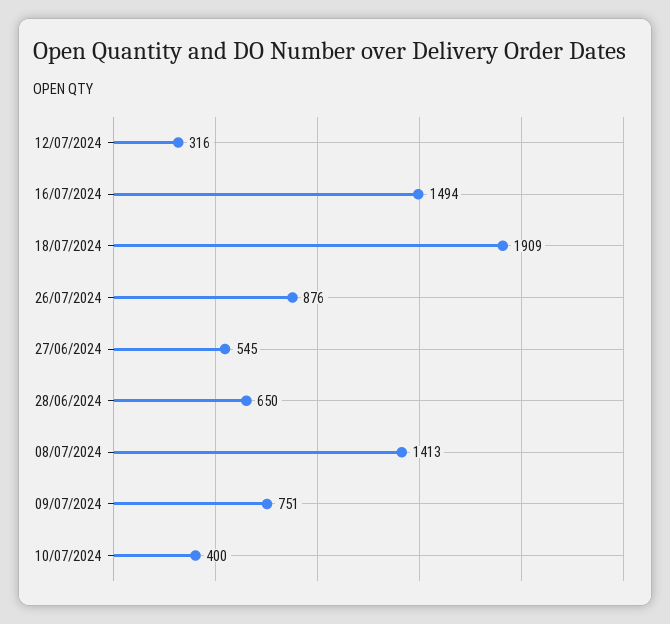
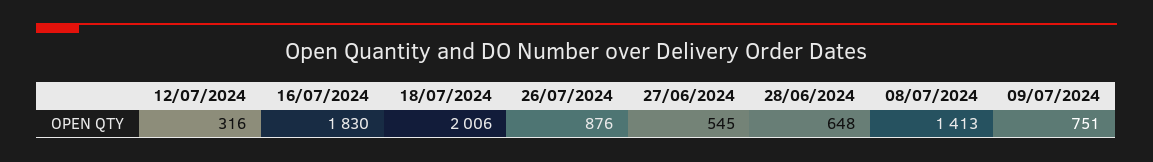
  {
    "12/07/2024": 316,
-   "16/07/2024": 1494,
+   "16/07/2024": 1830,
-   "18/07/2024": 1909,
+   "18/07/2024": 2006,
    "26/07/2024": 876,
    "27/06/2024": 545,
-   "28/06/2024": 650,
+   "28/06/2024": 648,
    "08/07/2024": 1413,
-   "09/07/2024": 751,
+   "09/07/2024": 751
-   "10/07/2024": 400
  }

